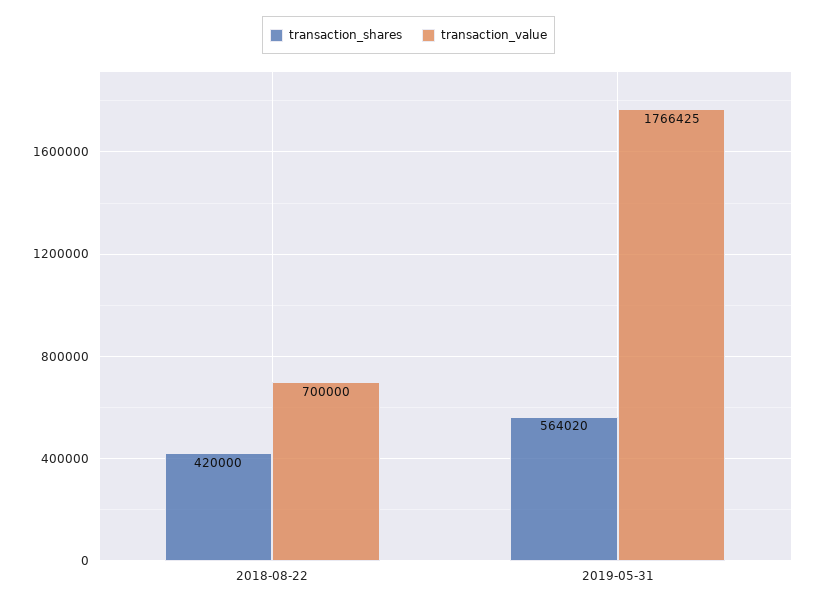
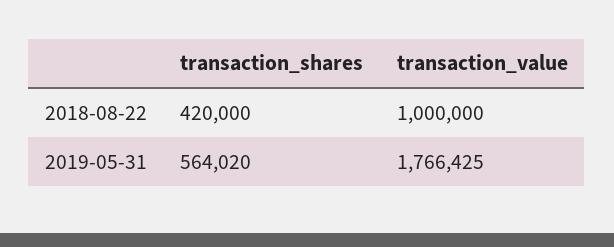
  {
    "transaction_shares": {
      "2018-08-22": 420000,
      "2019-05-31": 564020
    },
    "transaction_value": {
-     "2018-08-22": 700000,
+     "2018-08-22": 1000000,
      "2019-05-31": 1766425
    }
  }

